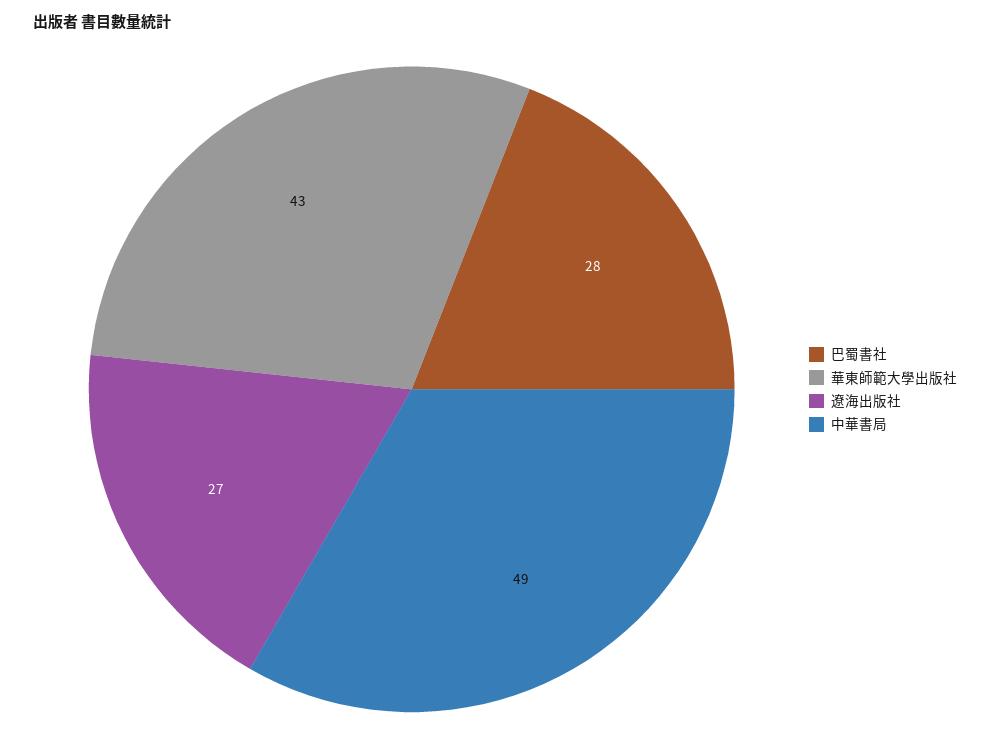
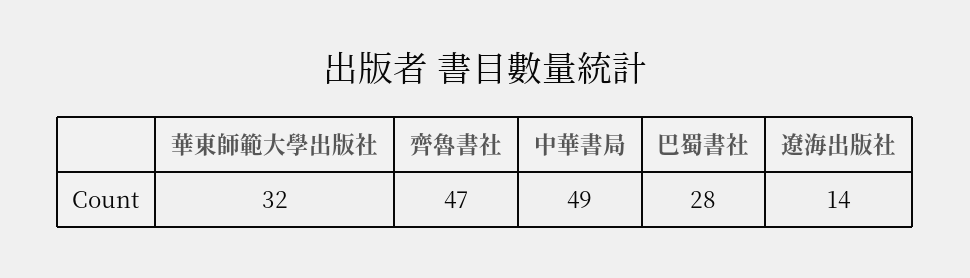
  {
    "巴蜀書社": 28,
-   "華東師範大學出版社": 43,
+   "華東師範大學出版社": 32,
-   "遼海出版社": 27,
+   "遼海出版社": 14,
-   "中華書局": 49
+   "中華書局": 49,
+   "齊魯書社": 47
  }

